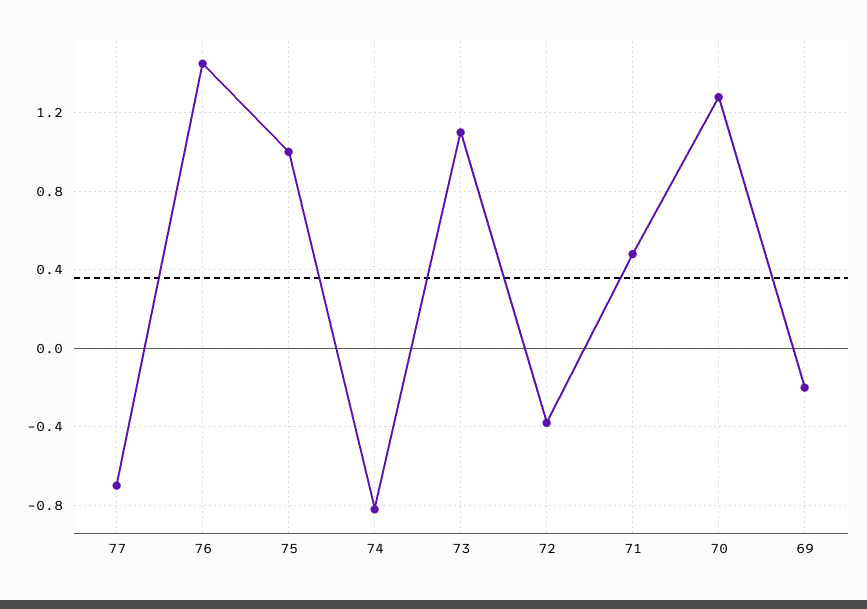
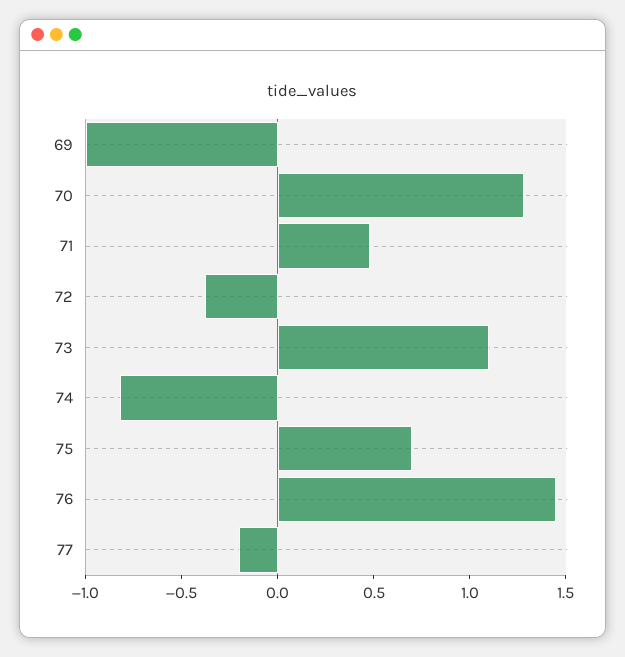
  {
-   "77": -0.7,
+   "77": -0.2,
    "76": 1.45,
-   "75": 1,
+   "75": 0.7,
    "74": -0.8,
    "73": 1.1,
    "72": -0.4,
    "71": 0.5,
    "70": 1.3,
-   "69": -0.2
+   "69": -1
  }

